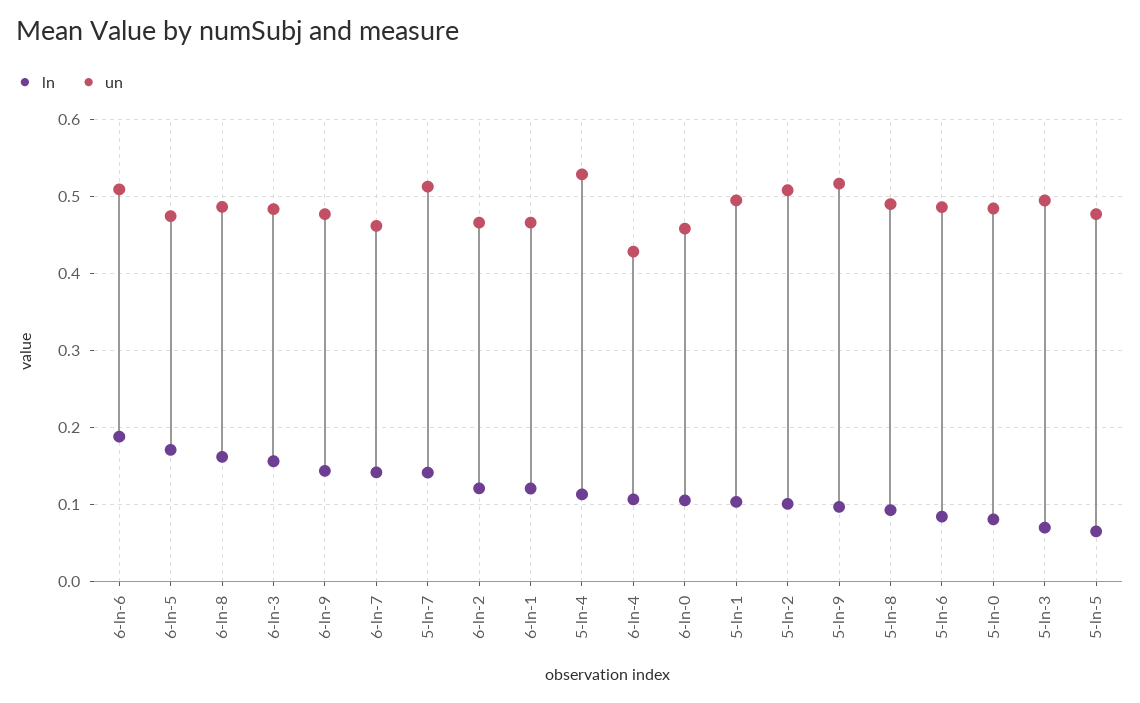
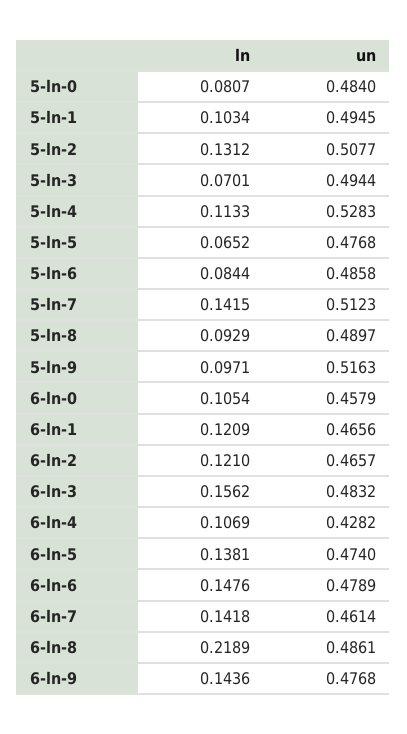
  {
    "ln": {
-     "6-ln-6": 0.19,
+     "6-ln-6": 0.1476,
-     "6-ln-5": 0.17,
+     "6-ln-5": 0.1381,
-     "6-ln-8": 0.16,
+     "6-ln-8": 0.2189,
      "6-ln-3": 0.1562,
      "6-ln-9": 0.1436,
      "6-ln-7": 0.1418,
      "5-ln-7": 0.1415,
      "6-ln-2": 0.121,
      "6-ln-1": 0.1209,
      "5-ln-4": 0.1133,
      "6-ln-4": 0.1069,
      "6-ln-0": 0.1054,
      "5-ln-1": 0.1034,
-     "5-ln-2": 0.1,
+     "5-ln-2": 0.1312,
      "5-ln-9": 0.0971,
      "5-ln-8": 0.0929,
      "5-ln-6": 0.0844,
      "5-ln-0": 0.0807,
      "5-ln-3": 0.0701,
      "5-ln-5": 0.0652
    },
    "un": {
-     "6-ln-6": 0.51,
+     "6-ln-6": 0.4789,
      "6-ln-5": 0.474,
      "6-ln-8": 0.4861,
      "6-ln-3": 0.4832,
      "6-ln-9": 0.4768,
      "6-ln-7": 0.4614,
      "5-ln-7": 0.5123,
      "6-ln-2": 0.4657,
      "6-ln-1": 0.4656,
      "5-ln-4": 0.5283,
      "6-ln-4": 0.4282,
      "6-ln-0": 0.4579,
      "5-ln-1": 0.4945,
      "5-ln-2": 0.5077,
      "5-ln-9": 0.5163,
      "5-ln-8": 0.4897,
      "5-ln-6": 0.4858,
      "5-ln-0": 0.484,
      "5-ln-3": 0.4944,
      "5-ln-5": 0.4768
    }
  }

